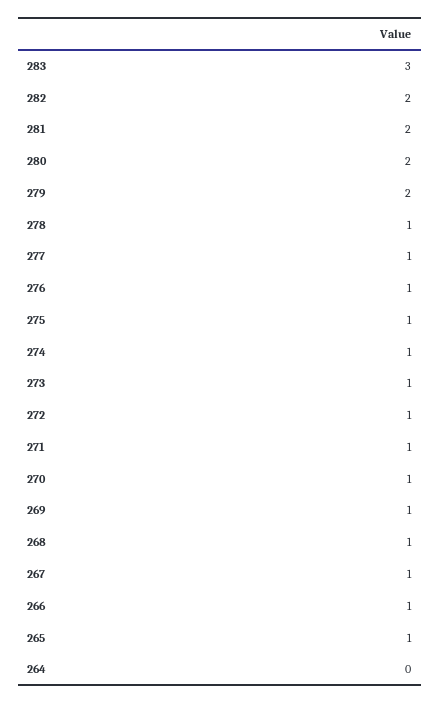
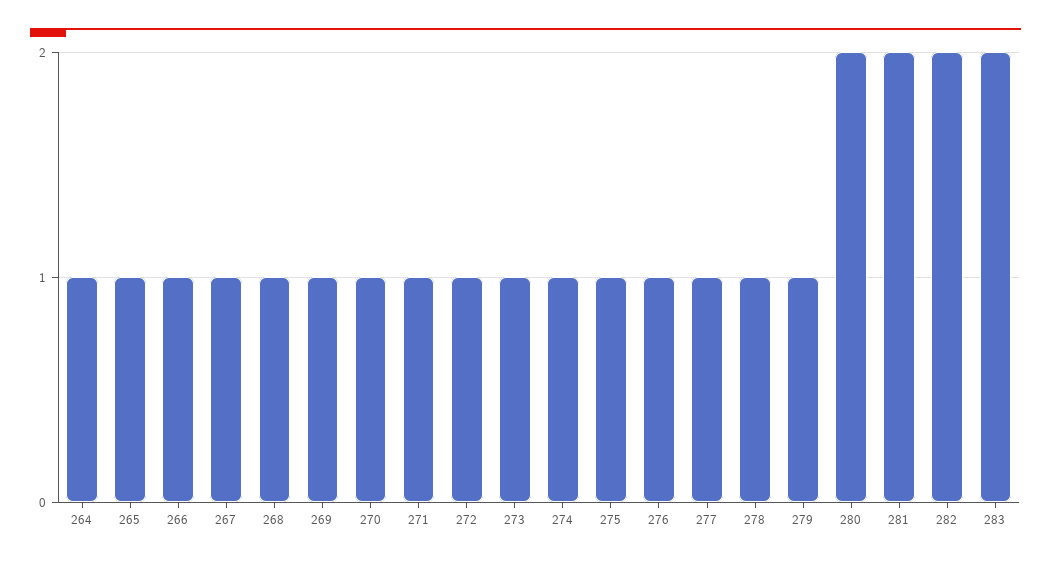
  {
-   "283": 3,
+   "283": 2,
    "282": 2,
    "281": 2,
    "280": 2,
-   "279": 2,
+   "279": 1,
    "278": 1,
    "277": 1,
    "276": 1,
    "275": 1,
    "274": 1,
    "273": 1,
    "272": 1,
    "271": 1,
    "270": 1,
    "269": 1,
    "268": 1,
    "267": 1,
    "266": 1,
    "265": 1,
-   "264": 0
+   "264": 1
  }

